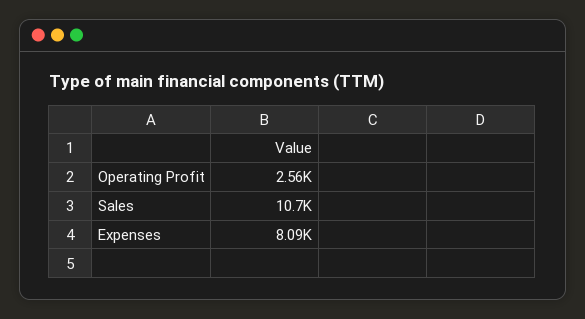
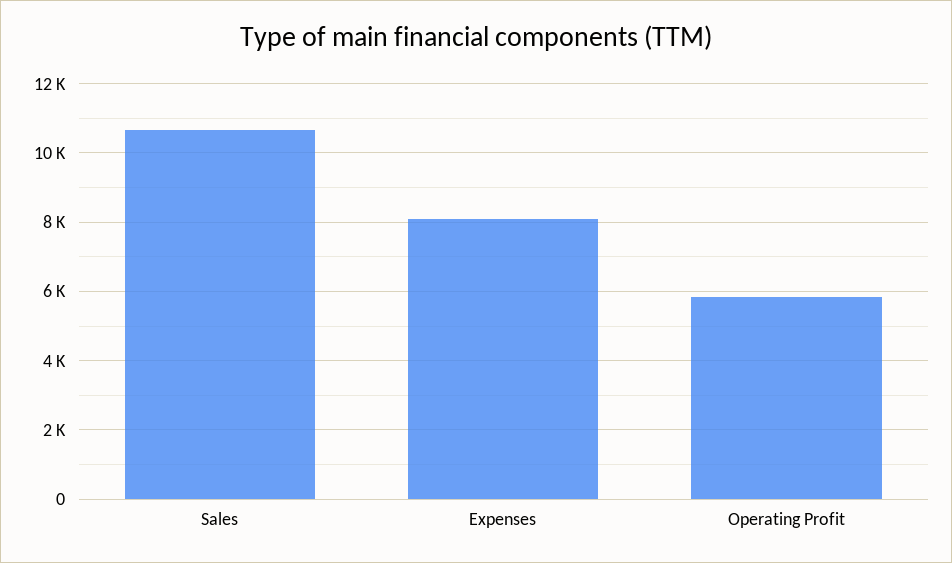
  {
-   "Operating Profit": 2560,
+   "Operating Profit": 5800,
    "Sales": 10700,
    "Expenses": 8090
  }

